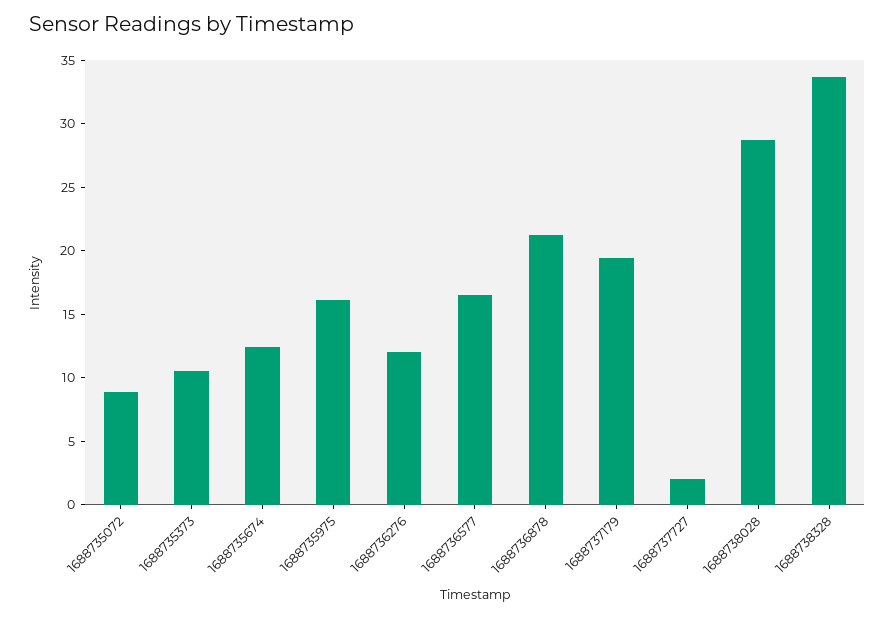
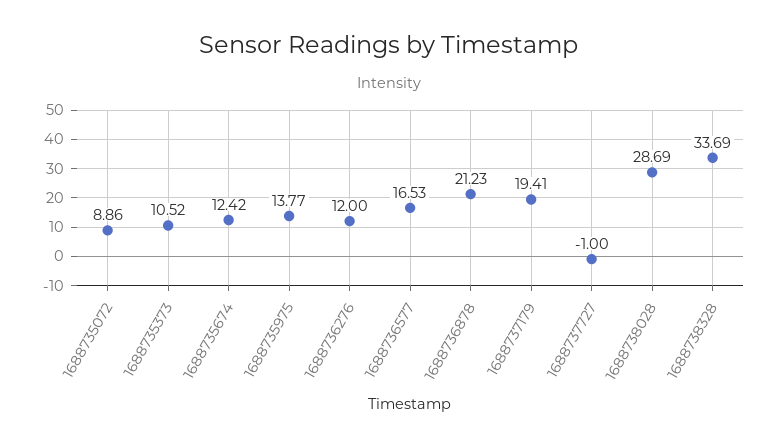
  {
    "1688735072": 8.86,
    "1688735373": 10.52,
    "1688735674": 12.42,
-   "1688735975": 16,
+   "1688735975": 13.77,
    "1688736276": 12,
    "1688736577": 16.53,
    "1688736878": 21.23,
    "1688737179": 19.41,
-   "1688737727": 2,
+   "1688737727": -1,
    "1688738028": 28.69,
    "1688738328": 33.69
  }

